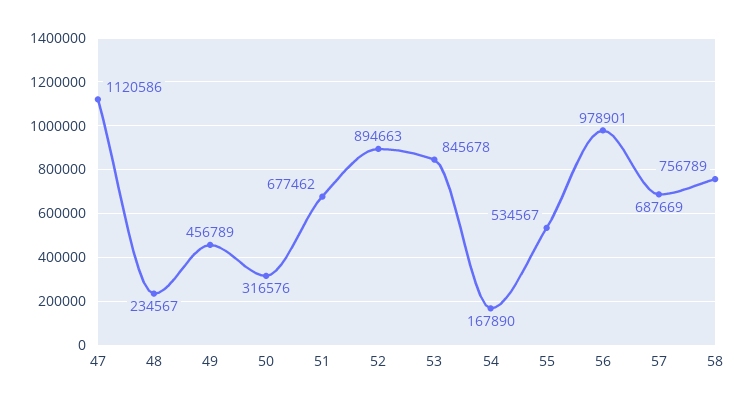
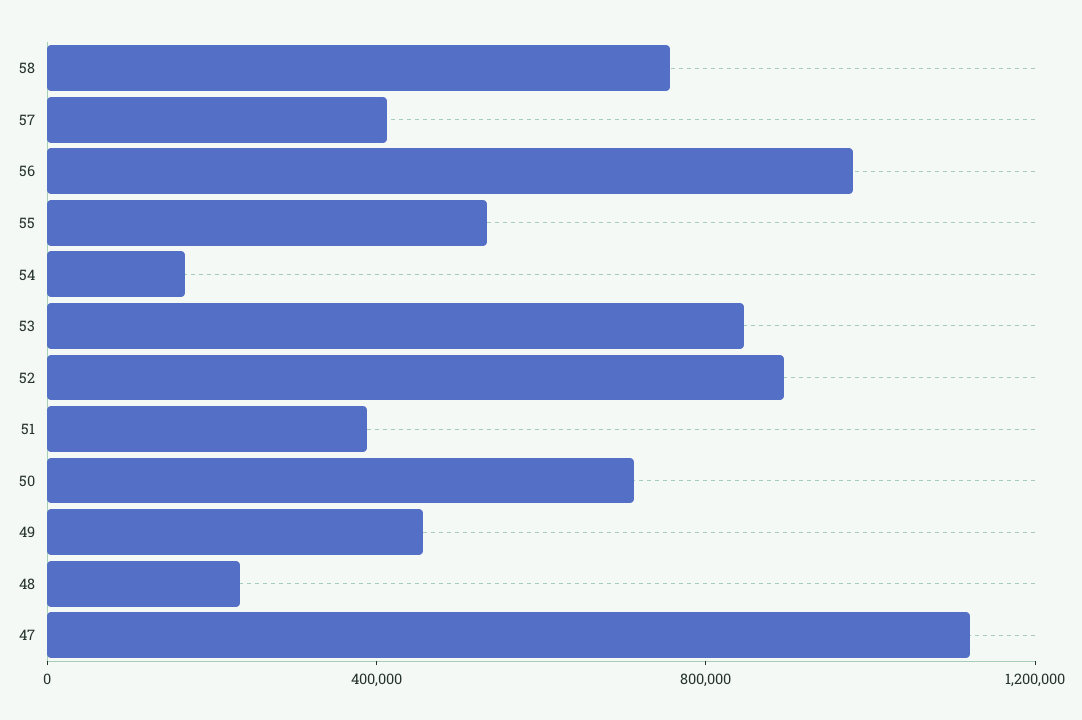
  {
    "47": 1120586,
    "48": 234567,
    "49": 456789,
-   "50": 316576,
+   "50": 700000,
-   "51": 677462,
+   "51": 400000,
    "52": 894663,
    "53": 845678,
    "54": 167890,
    "55": 534567,
    "56": 978901,
-   "57": 687669,
+   "57": 400000,
    "58": 756789
  }

